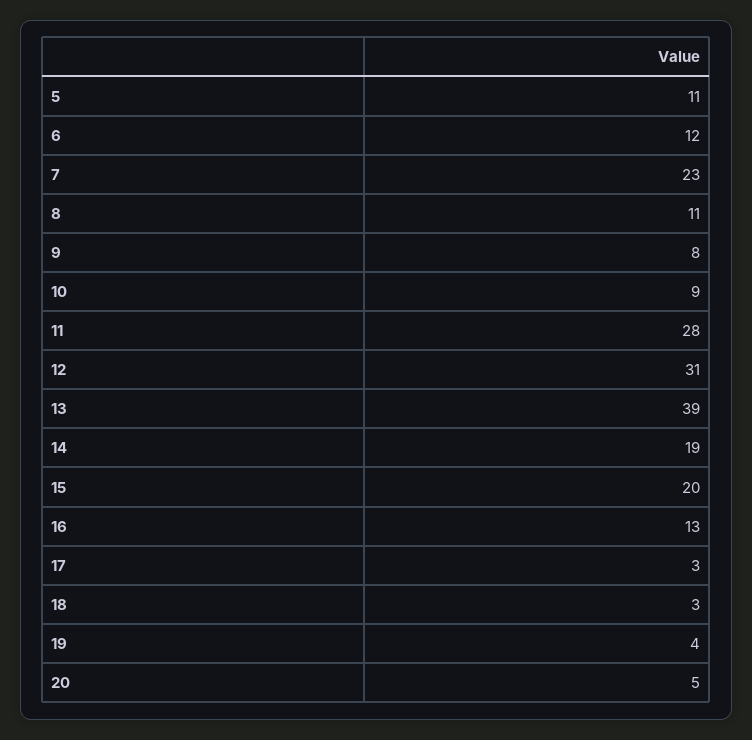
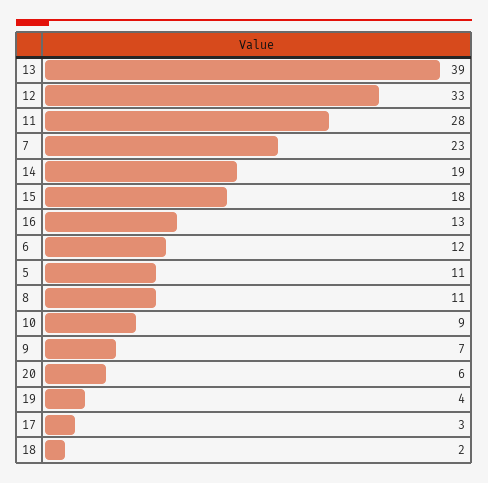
  {
    "5": 11,
    "6": 12,
    "7": 23,
    "8": 11,
-   "9": 8,
+   "9": 7,
    "10": 9,
    "11": 28,
-   "12": 31,
+   "12": 33,
    "13": 39,
    "14": 19,
-   "15": 20,
+   "15": 18,
    "16": 13,
    "17": 3,
-   "18": 3,
+   "18": 2,
    "19": 4,
-   "20": 5
+   "20": 6
  }

